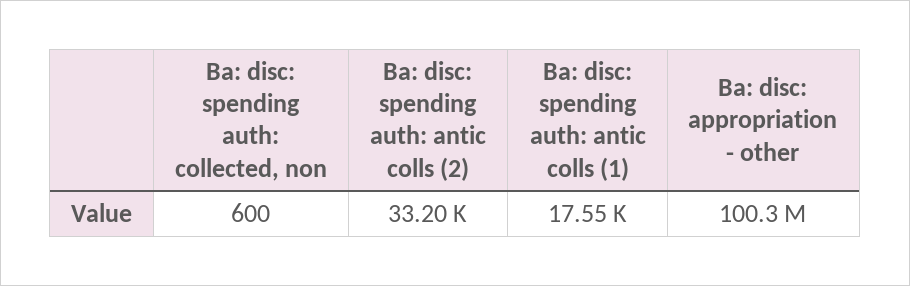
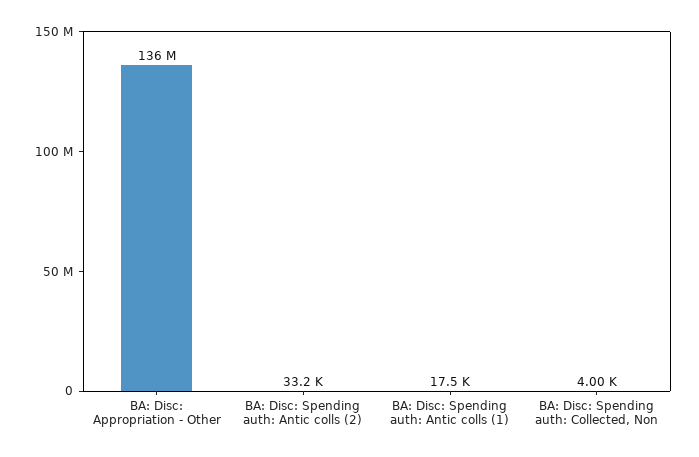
  {
-   "Ba: disc: spending auth: collected, non": 600,
+   "Ba: disc: spending auth: collected, non": 4000,
    "Ba: disc: spending auth: antic colls (2)": 33200,
    "Ba: disc: spending auth: antic colls (1)": 17550,
-   "Ba: disc: appropriation - other": 100300000
+   "Ba: disc: appropriation - other": 136000000
  }

